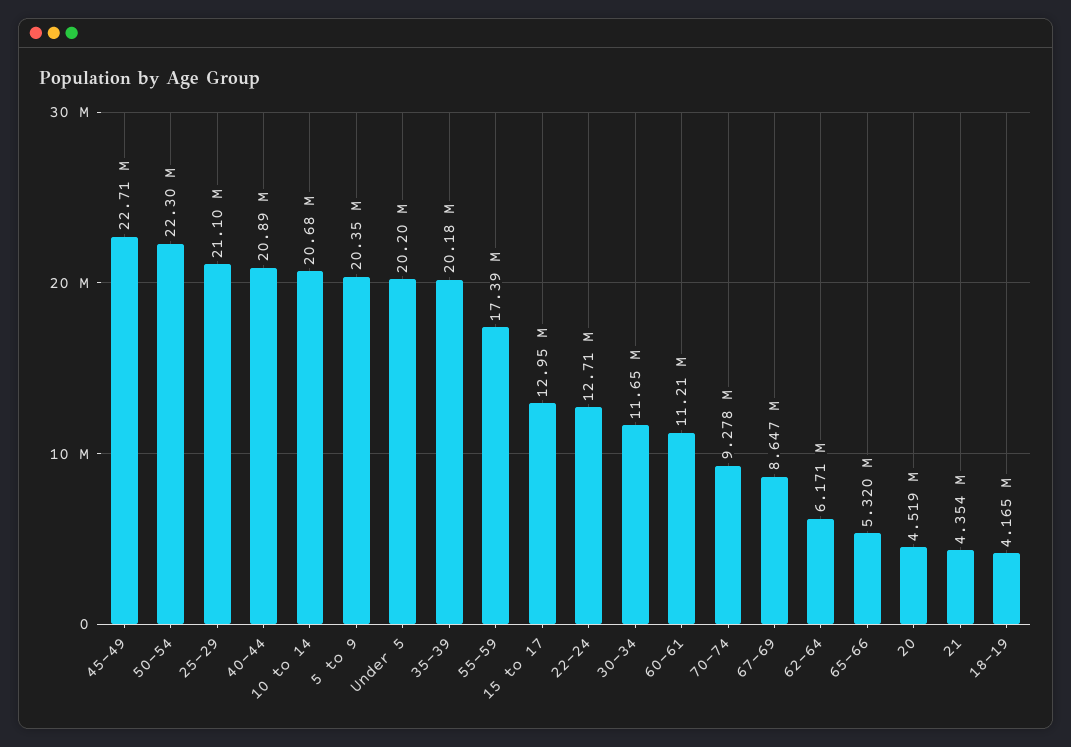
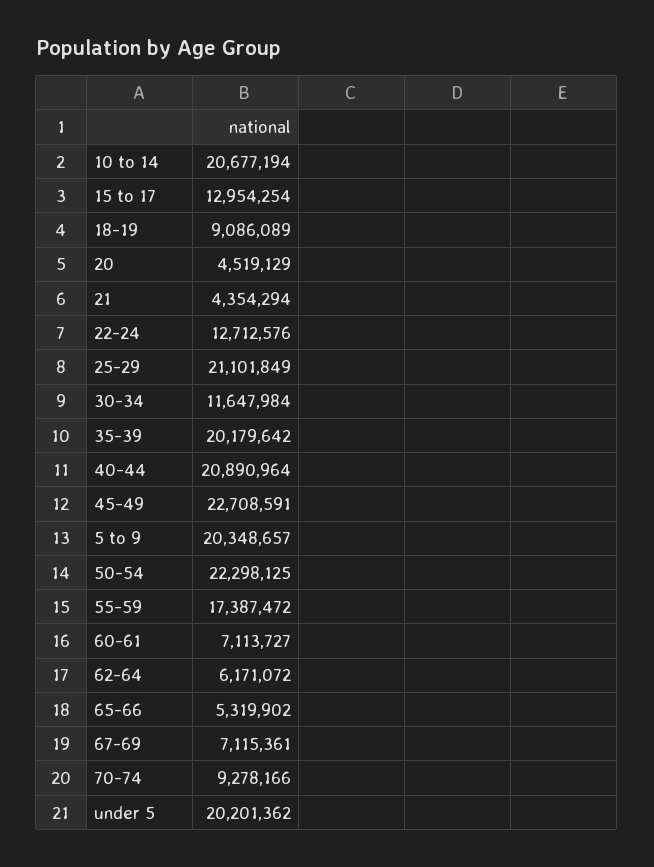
  {
    "45-49": 22708591,
    "50-54": 22298125,
    "25-29": 21101849,
    "40-44": 20890964,
    "10 to 14": 20677194,
    "5 to 9": 20348657,
    "Under 5": 20201362,
    "35-39": 20179642,
    "55-59": 17387472,
    "15 to 17": 12954254,
    "22-24": 12712576,
    "30-34": 11647984,
-   "60-61": 11210000,
+   "60-61": 7113727,
    "70-74": 9278166,
-   "67-69": 8647000,
+   "67-69": 7115361,
    "62-64": 6171072,
    "65-66": 5319902,
    "20": 4519129,
    "21": 4354294,
-   "18-19": 4165000
+   "18-19": 9086089
  }

